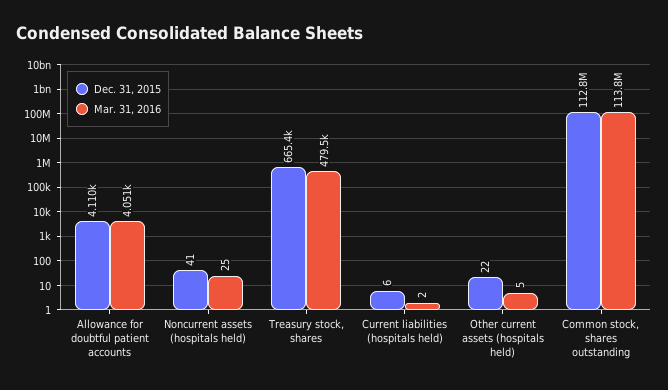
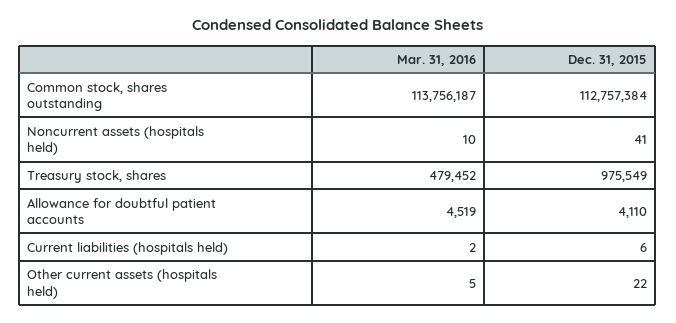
  {
    "Dec. 31, 2015": {
      "Allowance for doubtful patient accounts": 4110,
      "Noncurrent assets (hospitals held)": 41,
-     "Treasury stock, shares": 665400,
+     "Treasury stock, shares": 975549,
      "Current liabilities (hospitals held)": 6,
      "Other current assets (hospitals held)": 22,
      "Common stock, shares outstanding": 112757384
    },
    "Mar. 31, 2016": {
-     "Allowance for doubtful patient accounts": 4051,
+     "Allowance for doubtful patient accounts": 4519,
-     "Noncurrent assets (hospitals held)": 25,
+     "Noncurrent assets (hospitals held)": 10,
      "Treasury stock, shares": 479452,
      "Current liabilities (hospitals held)": 2,
      "Other current assets (hospitals held)": 5,
      "Common stock, shares outstanding": 113756187
    }
  }

